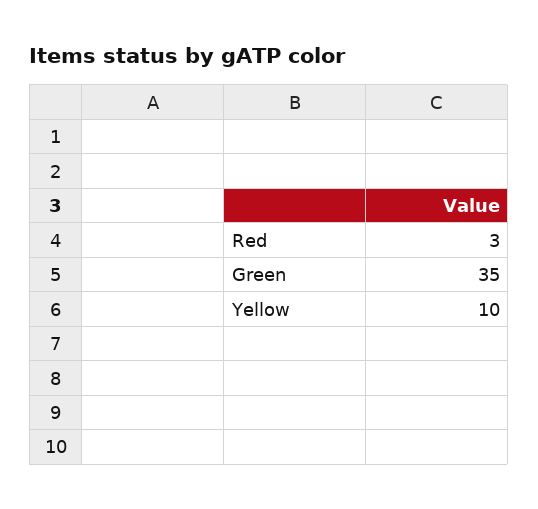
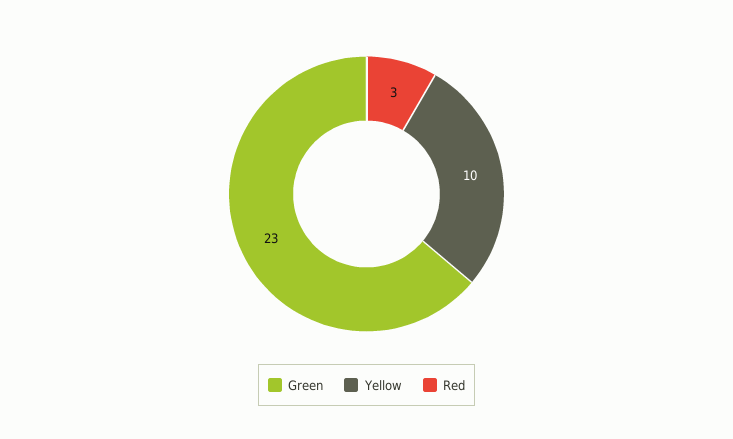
  {
    "Red": 3,
-   "Green": 35,
+   "Green": 23,
    "Yellow": 10
  }

